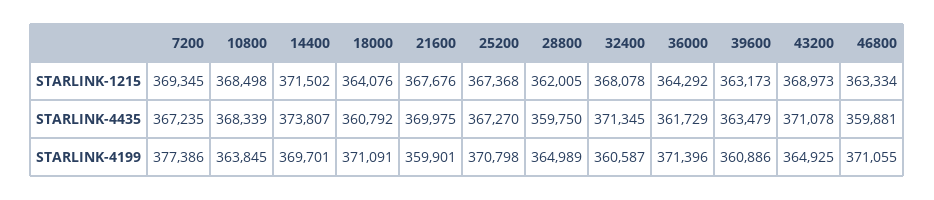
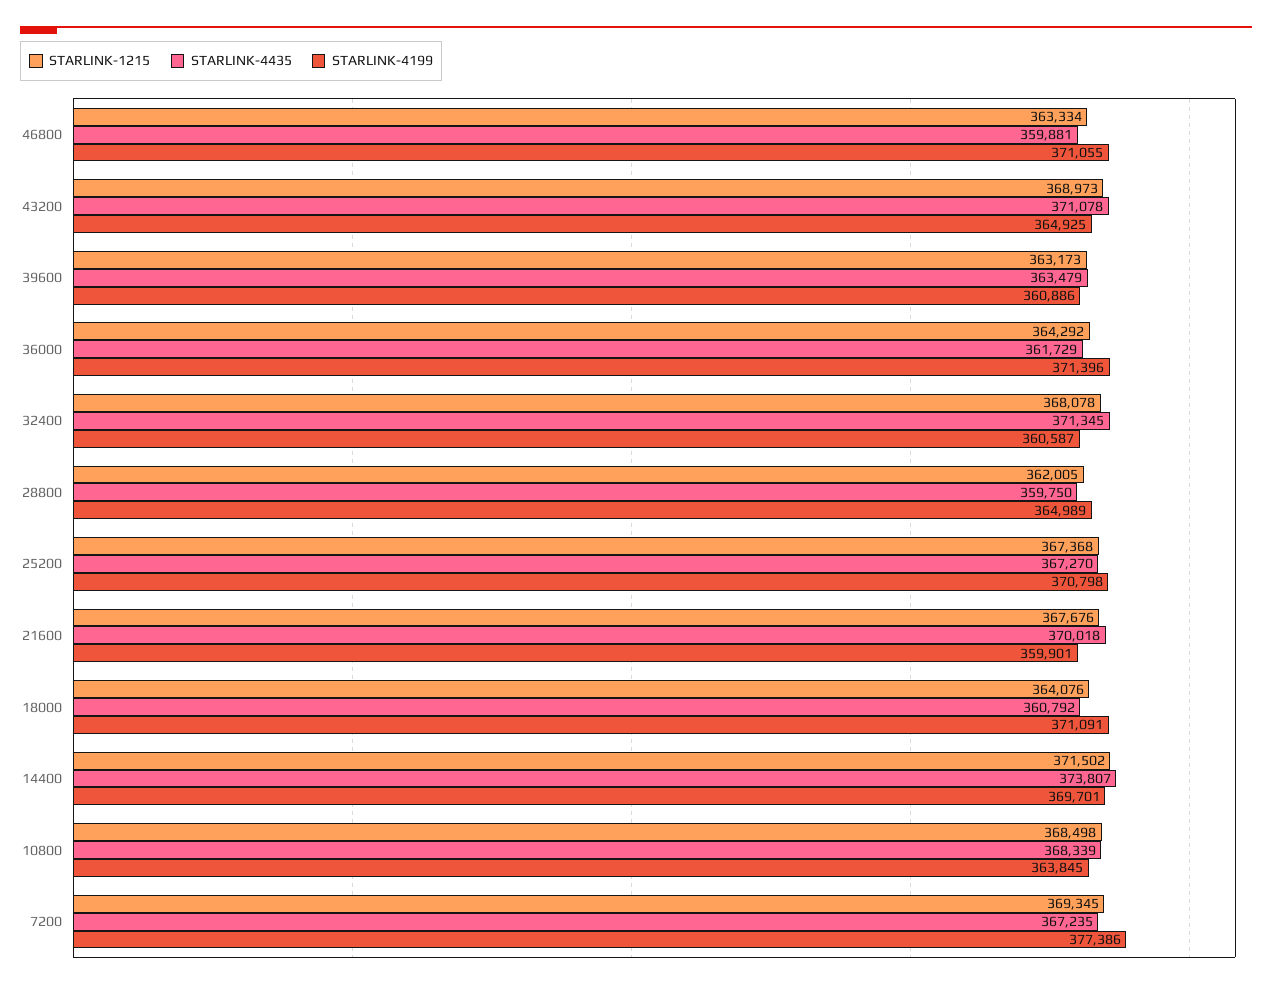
  {
    "STARLINK-1215": {
      "7200": 369345,
      "10800": 368498,
      "14400": 371502,
      "18000": 364076,
      "21600": 367676,
      "25200": 367368,
      "28800": 362005,
      "32400": 368078,
      "36000": 364292,
      "39600": 363173,
      "43200": 368973,
      "46800": 363334
    },
    "STARLINK-4435": {
      "7200": 367235,
      "10800": 368339,
      "14400": 373807,
      "18000": 360792,
-     "21600": 369975,
+     "21600": 370018,
      "25200": 367270,
      "28800": 359750,
      "32400": 371345,
      "36000": 361729,
      "39600": 363479,
      "43200": 371078,
      "46800": 359881
    },
    "STARLINK-4199": {
      "7200": 377386,
      "10800": 363845,
      "14400": 369701,
      "18000": 371091,
      "21600": 359901,
      "25200": 370798,
      "28800": 364989,
      "32400": 360587,
      "36000": 371396,
      "39600": 360886,
      "43200": 364925,
      "46800": 371055
    }
  }

